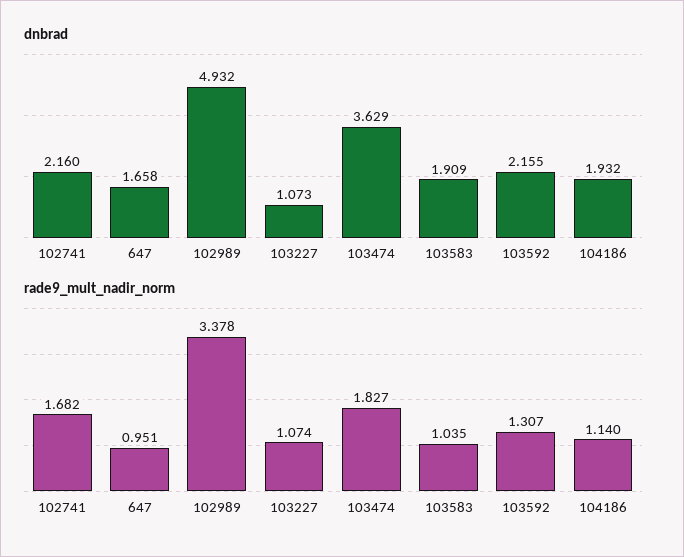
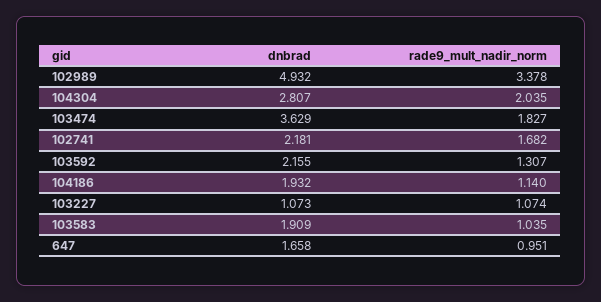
  {
    "dnbrad": {
-     "102741": 2.16,
+     "102741": 2.181,
      "647": 1.658,
      "102989": 4.932,
      "103227": 1.073,
      "103474": 3.629,
      "103583": 1.909,
      "103592": 2.155,
-     "104186": 1.932
+     "104186": 1.932,
+     "104304": 2.807
    },
    "rade9_mult_nadir_norm": {
      "102741": 1.682,
      "647": 0.951,
      "102989": 3.378,
      "103227": 1.074,
      "103474": 1.827,
      "103583": 1.035,
      "103592": 1.307,
-     "104186": 1.14
+     "104186": 1.14,
+     "104304": 2.035
    }
  }

